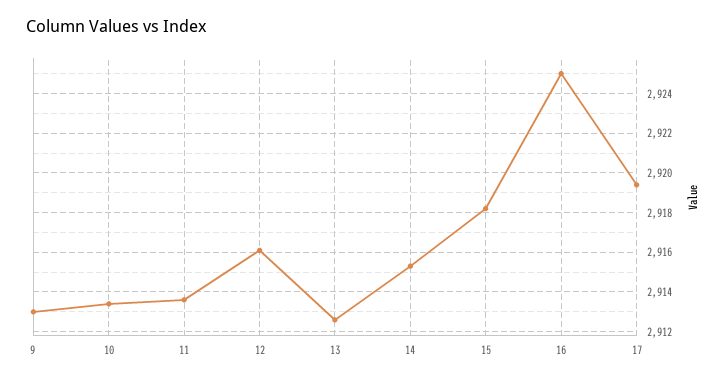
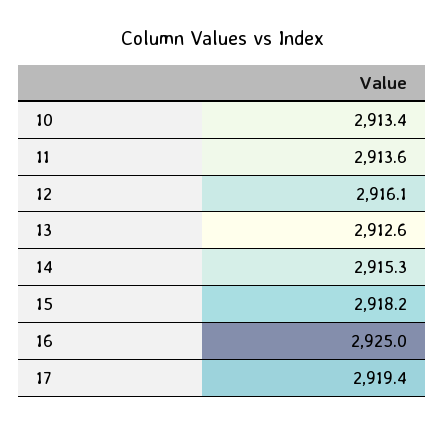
  {
-   "9": 2913,
    "10": 2913.4,
    "11": 2913.6,
    "12": 2916.1,
    "13": 2912.6,
    "14": 2915.3,
    "15": 2918.2,
    "16": 2925,
    "17": 2919.4
  }

